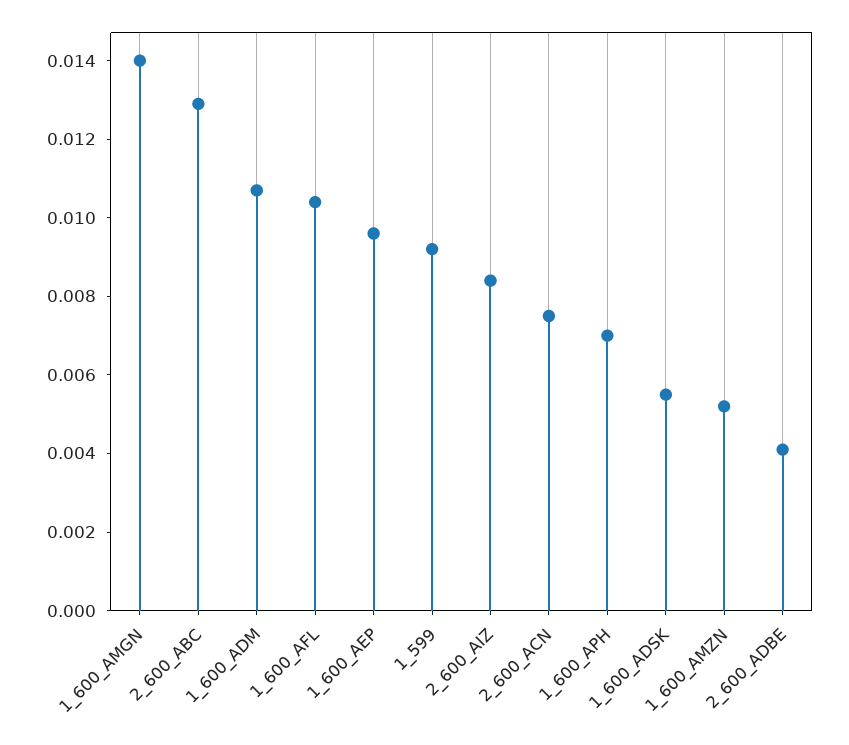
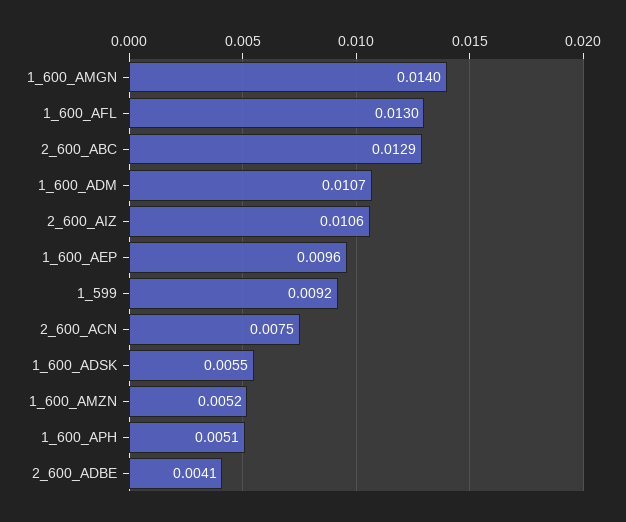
  {
    "1_600_AMGN": 0.014,
    "2_600_ABC": 0.0129,
    "1_600_ADM": 0.0107,
-   "1_600_AFL": 0.0105,
+   "1_600_AFL": 0.013,
    "1_600_AEP": 0.0096,
    "1_599": 0.0092,
-   "2_600_AIZ": 0.0085,
+   "2_600_AIZ": 0.0106,
    "2_600_ACN": 0.0075,
-   "1_600_APH": 0.007,
+   "1_600_APH": 0.0051,
    "1_600_ADSK": 0.0055,
    "1_600_AMZN": 0.0052,
    "2_600_ADBE": 0.0041
  }

